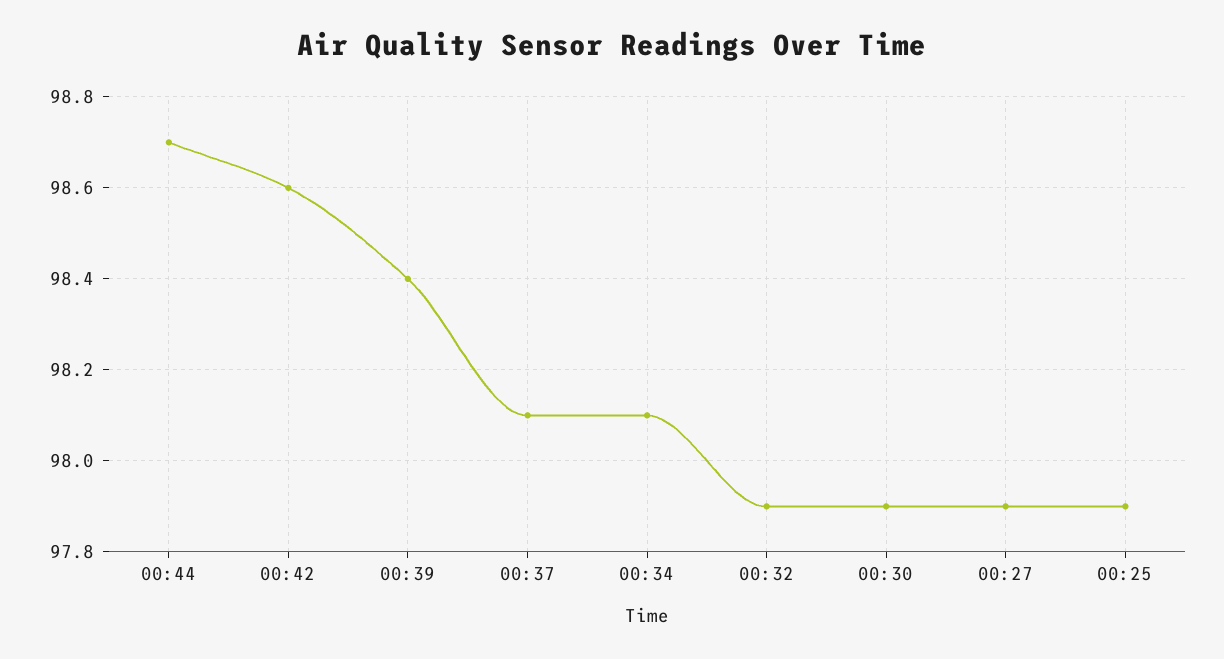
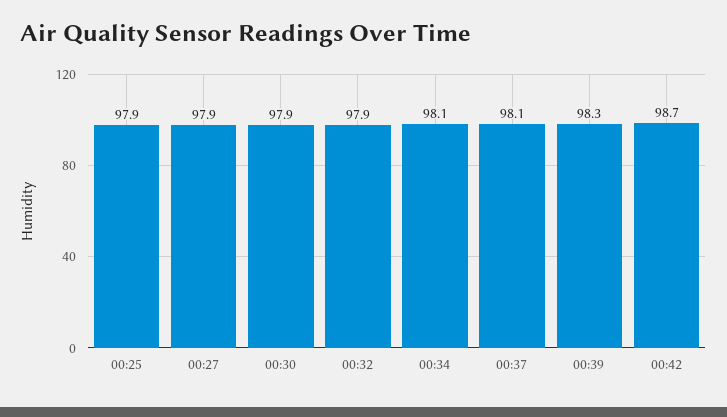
  {
-   "00:44": 98.7,
-   "00:42": 98.6,
+   "00:42": 98.7,
-   "00:39": 98.4,
+   "00:39": 98.3,
    "00:37": 98.1,
    "00:34": 98.1,
    "00:32": 97.9,
    "00:30": 97.9,
    "00:27": 97.9,
    "00:25": 97.9
  }

